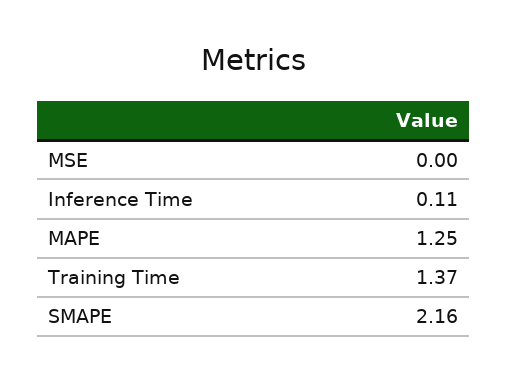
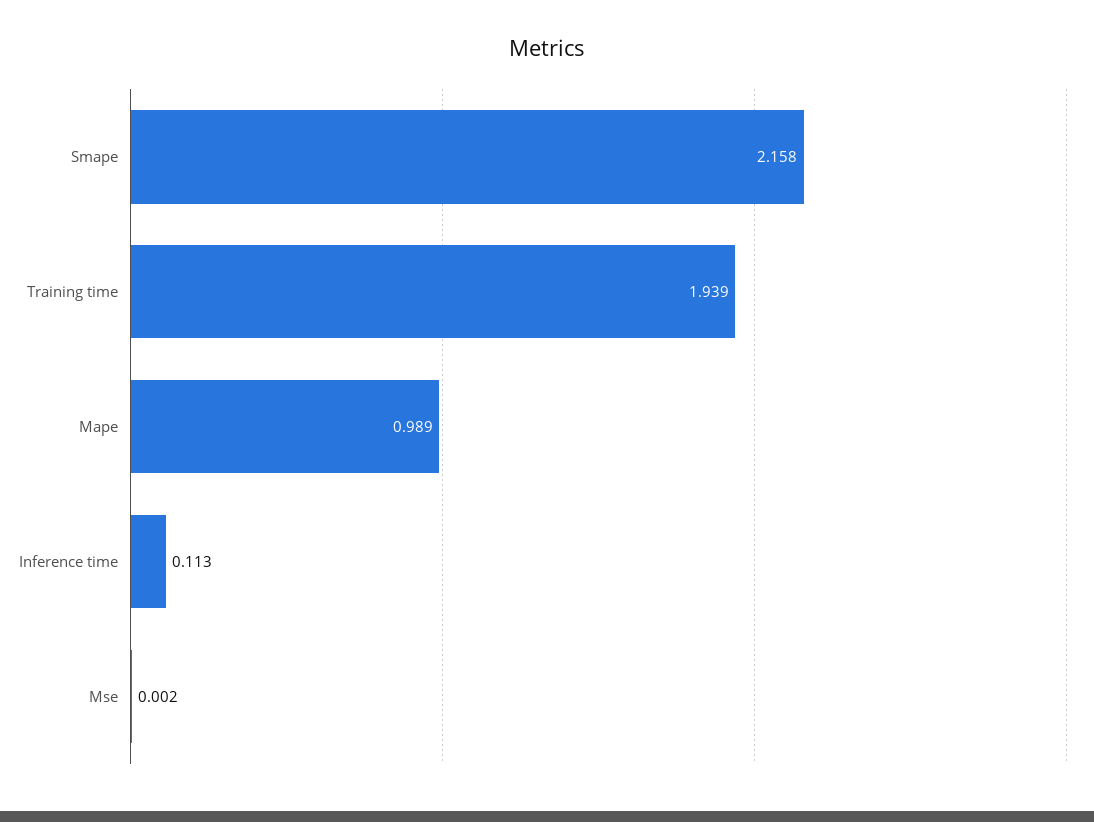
  {
    "MSE": 0.002,
    "Inference Time": 0.113,
-   "MAPE": 1.25,
+   "MAPE": 0.989,
-   "Training Time": 1.37,
+   "Training Time": 1.939,
    "SMAPE": 2.158
  }

